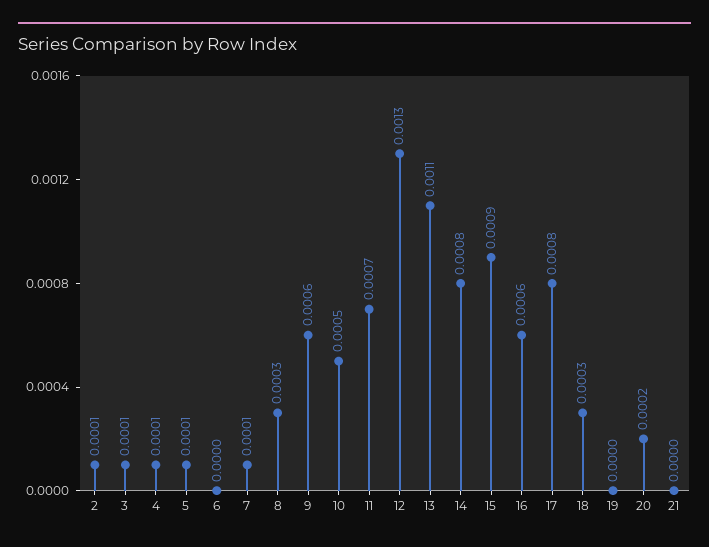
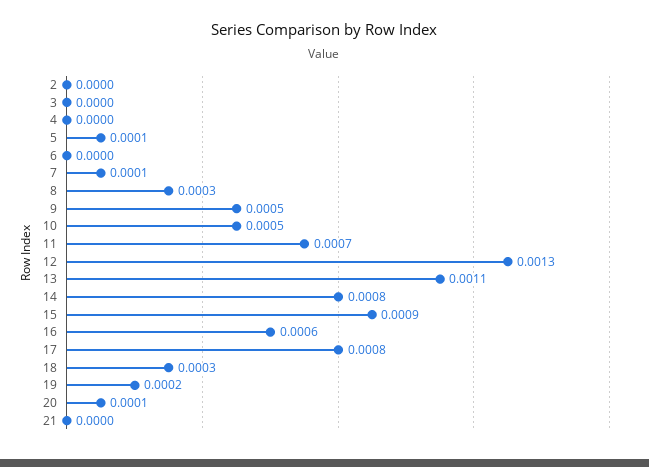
  {
-   "2": 0.0001,
+   "2": 0,
-   "3": 0.0001,
+   "3": 0,
-   "4": 0.0001,
+   "4": 0,
    "5": 0.0001,
    "6": 0,
    "7": 0.0001,
    "8": 0.0003,
-   "9": 0.0006,
+   "9": 0.0005,
    "10": 0.0005,
    "11": 0.0007,
    "12": 0.0013,
    "13": 0.0011,
    "14": 0.0008,
    "15": 0.0009,
    "16": 0.0006,
    "17": 0.0008,
    "18": 0.0003,
-   "19": 0,
+   "19": 0.0002,
-   "20": 0.0002,
+   "20": 0.0001,
    "21": 0
  }

